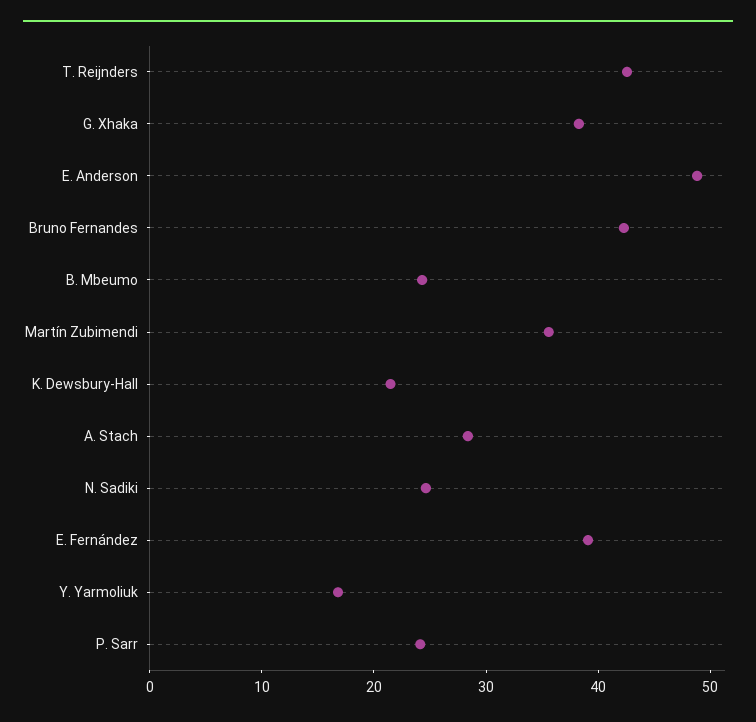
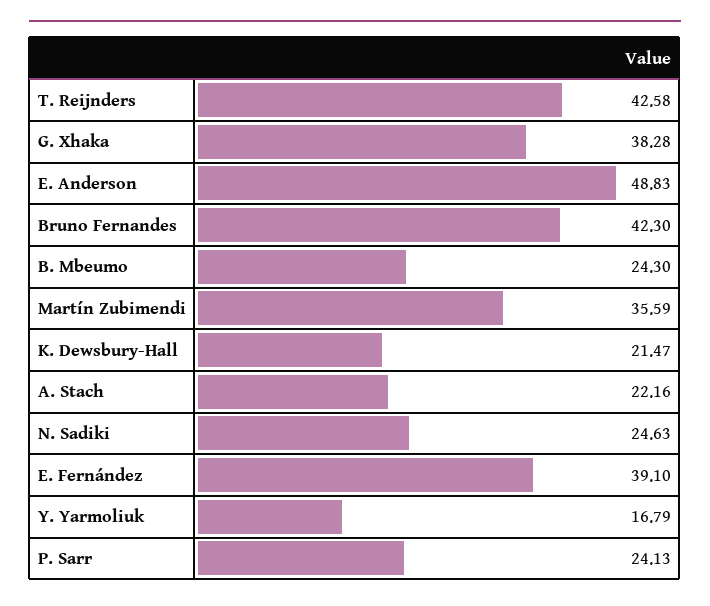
  {
    "T. Reijnders": 42.58,
    "G. Xhaka": 38.28,
    "E. Anderson": 48.83,
    "Bruno Fernandes": 42.3,
    "B. Mbeumo": 24.3,
    "Martín Zubimendi": 35.59,
    "K. Dewsbury-Hall": 21.47,
-   "A. Stach": 28,
+   "A. Stach": 22.16,
    "N. Sadiki": 24.63,
    "E. Fernández": 39.1,
    "Y. Yarmoliuk": 16.79,
    "P. Sarr": 24.13
  }

